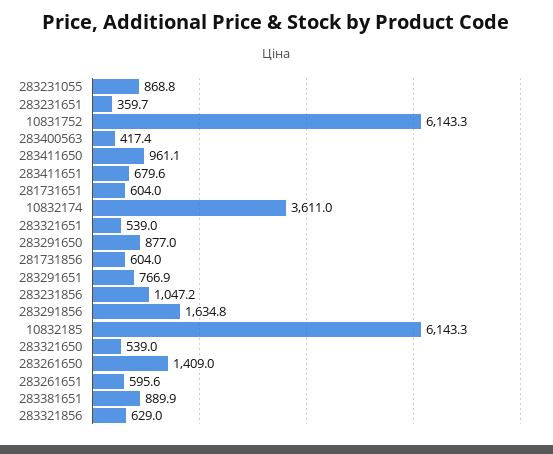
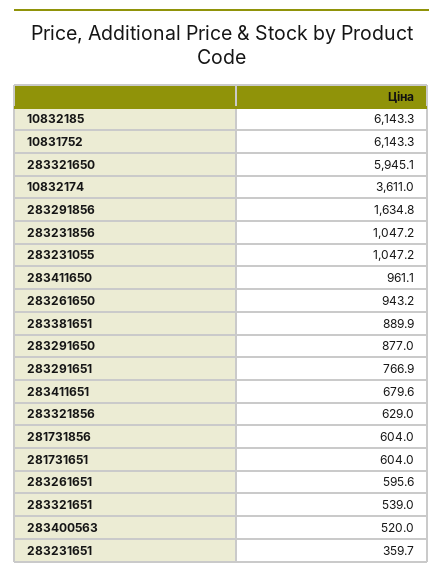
  {
-   "283231055": 868.8,
+   "283231055": 1047.2,
    "283231651": 359.7,
    "10831752": 6143.3,
-   "283400563": 417.4,
+   "283400563": 520,
    "283411650": 961.1,
    "283411651": 679.6,
    "281731651": 604,
    "10832174": 3611,
    "283321651": 539,
    "283291650": 877,
    "281731856": 604,
    "283291651": 766.9,
    "283231856": 1047.2,
    "283291856": 1634.8,
    "10832185": 6143.3,
-   "283321650": 539,
+   "283321650": 5945.1,
-   "283261650": 1409,
+   "283261650": 943.2,
    "283261651": 595.6,
    "283381651": 889.9,
    "283321856": 629
  }

